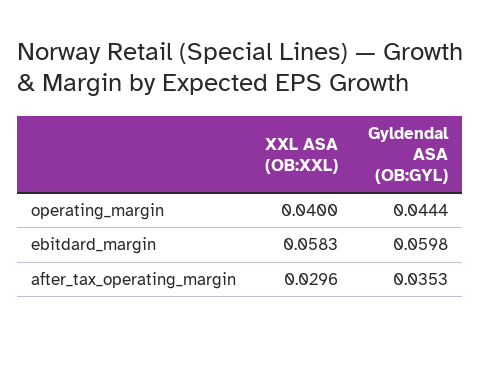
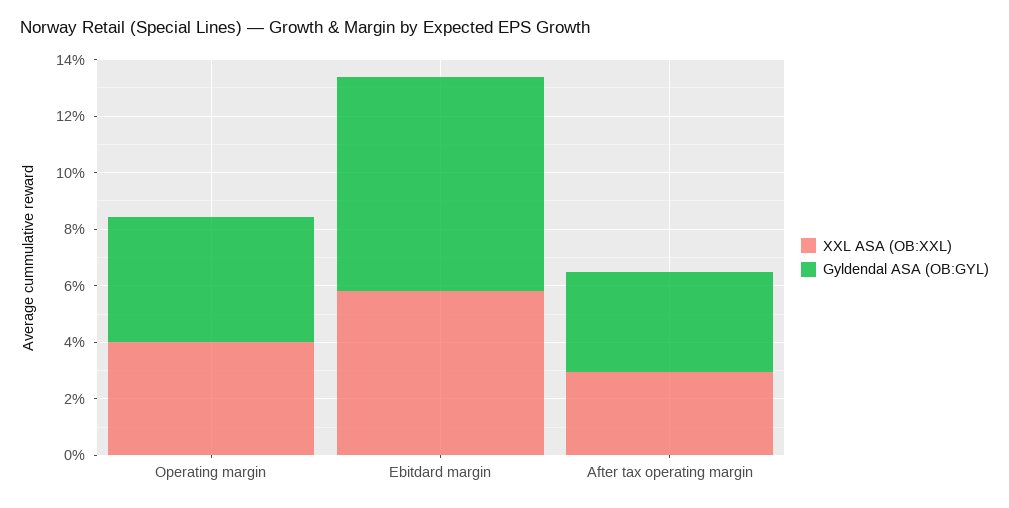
  {
    "XXL ASA (OB:XXL)": {
      "operating_margin": 0.04,
      "ebitdard_margin": 0.0583,
      "after_tax_operating_margin": 0.0296
    },
    "Gyldendal ASA (OB:GYL)": {
      "operating_margin": 0.0444,
-     "ebitdard_margin": 0.0598,
+     "ebitdard_margin": 0.075,
      "after_tax_operating_margin": 0.0353
    }
  }

